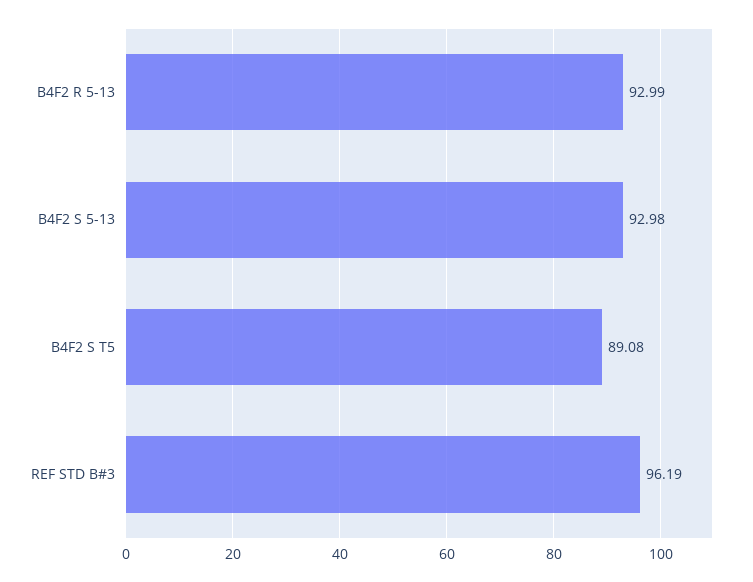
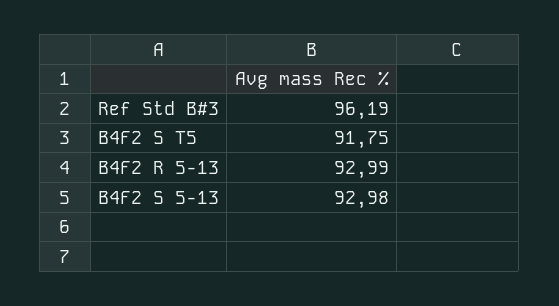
  {
    "B4F2 R 5-13": 92.99,
    "B4F2 S 5-13": 92.98,
-   "B4F2 S T5": 89.08,
+   "B4F2 S T5": 91.75,
    "REF STD B#3": 96.19
  }

